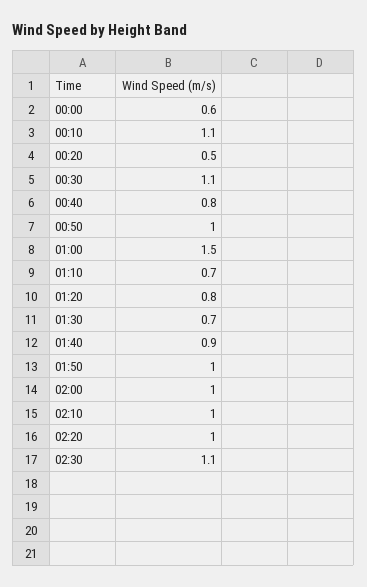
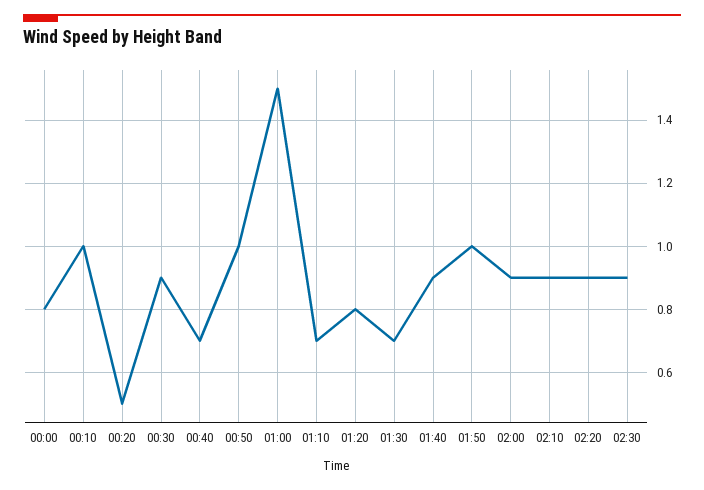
  {
-   "00:00": 0.6,
+   "00:00": 0.8,
-   "00:10": 1.1,
+   "00:10": 1,
    "00:20": 0.5,
-   "00:30": 1.1,
+   "00:30": 0.9,
-   "00:40": 0.8,
+   "00:40": 0.7,
    "00:50": 1,
    "01:00": 1.5,
    "01:10": 0.7,
    "01:20": 0.8,
    "01:30": 0.7,
    "01:40": 0.9,
    "01:50": 1,
-   "02:00": 1,
+   "02:00": 0.9,
-   "02:10": 1,
+   "02:10": 0.9,
-   "02:20": 1,
+   "02:20": 0.9,
-   "02:30": 1.1
+   "02:30": 0.9
  }

